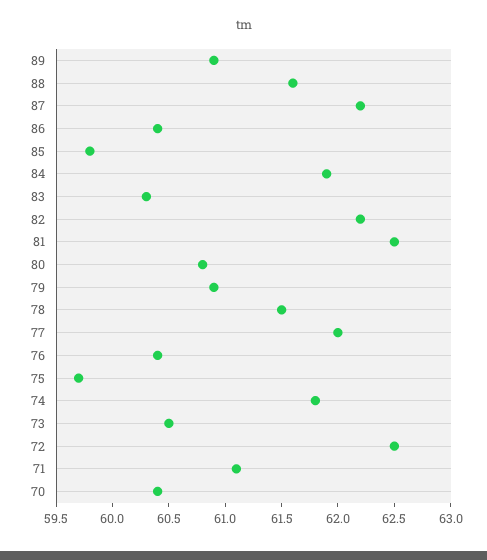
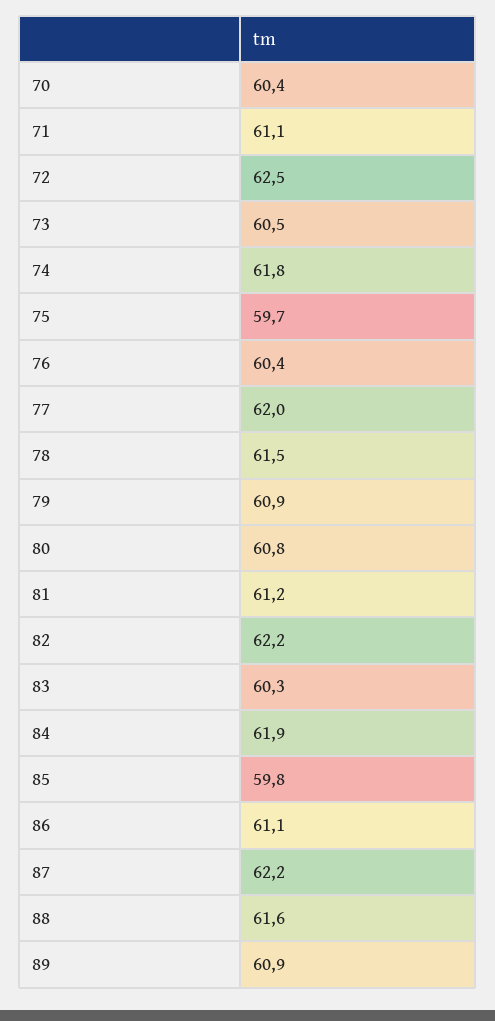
  {
    "89": 60.9,
    "88": 61.6,
    "87": 62.2,
-   "86": 60.4,
+   "86": 61.1,
    "85": 59.8,
    "84": 61.9,
    "83": 60.3,
    "82": 62.2,
-   "81": 62.5,
+   "81": 61.2,
    "80": 60.8,
    "79": 60.9,
    "78": 61.5,
    "77": 62,
    "76": 60.4,
    "75": 59.7,
    "74": 61.8,
    "73": 60.5,
    "72": 62.5,
    "71": 61.1,
    "70": 60.4
  }

